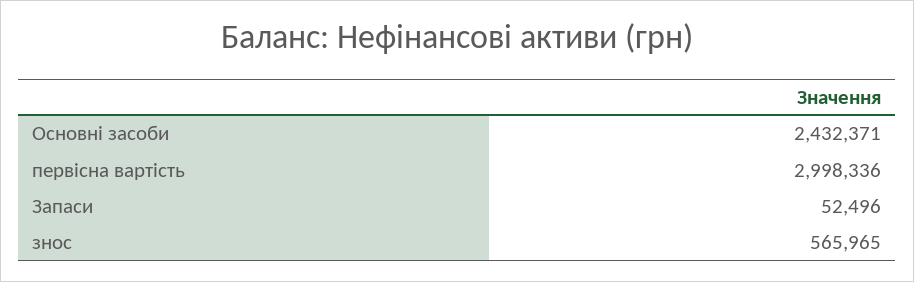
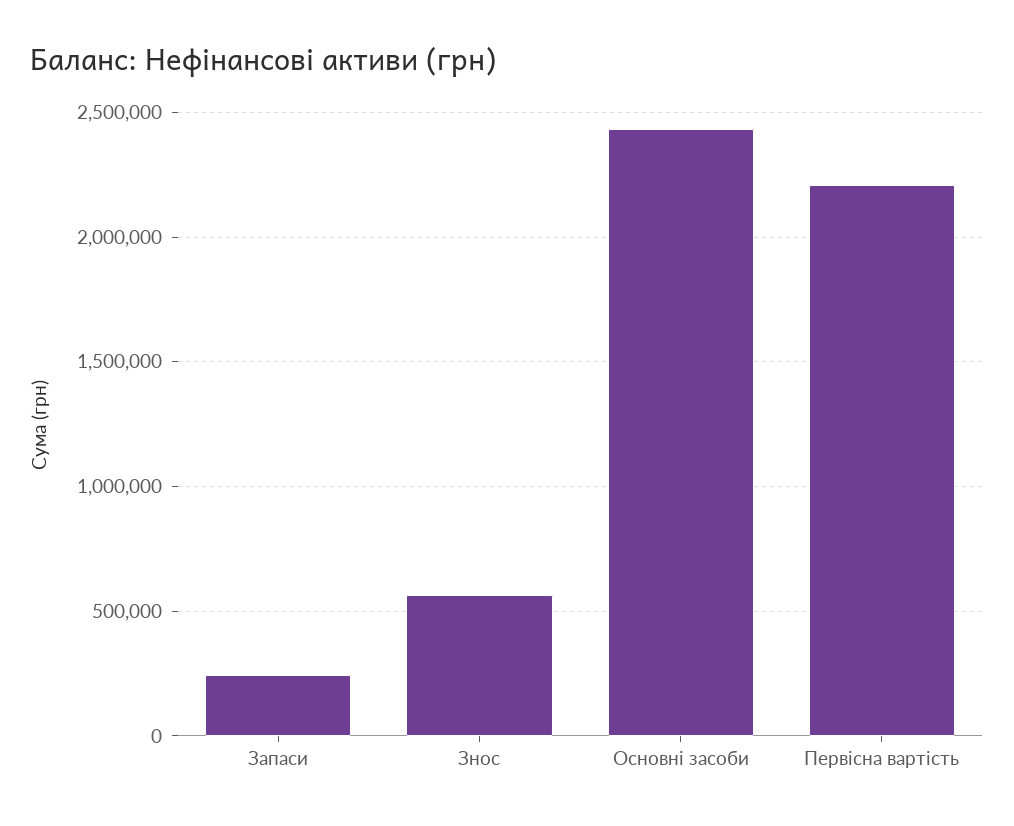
  {
    "Основні засоби": 2432371,
-   "первісна вартість": 2998336,
+   "первісна вартість": 2200000,
-   "Запаси": 52496,
+   "Запаси": 250000,
    "знос": 565965
  }

